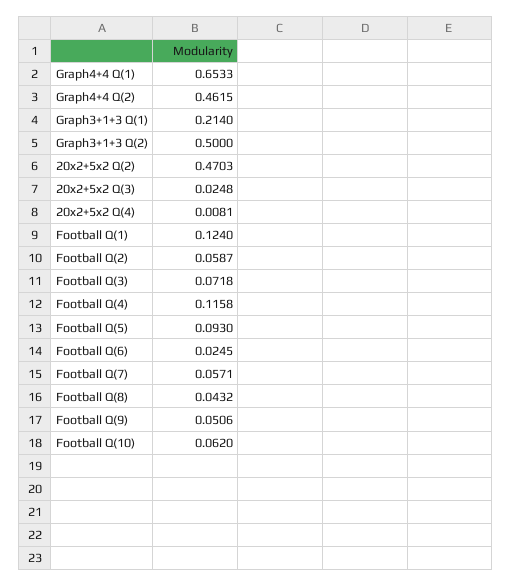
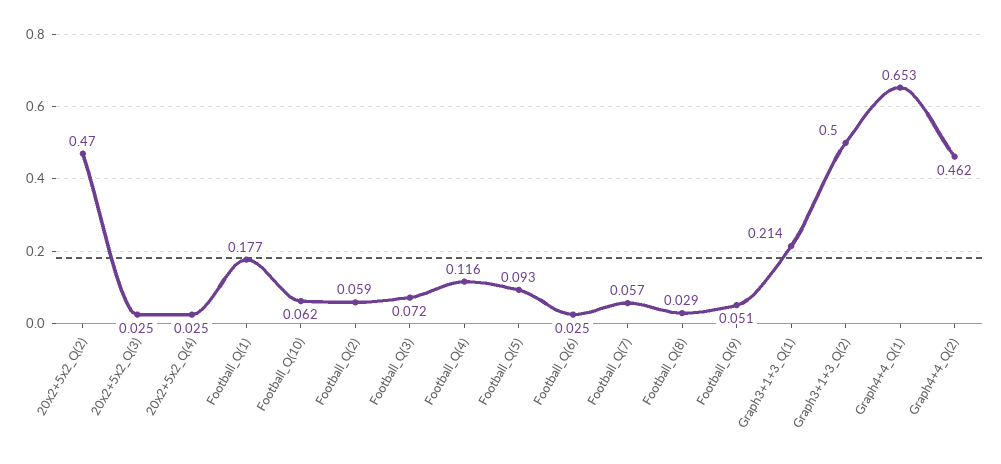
  {
    "Graph4+4 Q(1)": 0.6533,
    "Graph4+4 Q(2)": 0.4615,
    "Graph3+1+3 Q(1)": 0.214,
    "Graph3+1+3 Q(2)": 0.5,
    "20x2+5x2 Q(2)": 0.4703,
    "20x2+5x2 Q(3)": 0.0248,
-   "20x2+5x2 Q(4)": 0.0081,
+   "20x2+5x2 Q(4)": 0.025,
-   "Football Q(1)": 0.124,
+   "Football Q(1)": 0.177,
    "Football Q(2)": 0.0587,
    "Football Q(3)": 0.0718,
    "Football Q(4)": 0.1158,
    "Football Q(5)": 0.093,
    "Football Q(6)": 0.0245,
    "Football Q(7)": 0.0571,
-   "Football Q(8)": 0.0432,
+   "Football Q(8)": 0.029,
    "Football Q(9)": 0.0506,
    "Football Q(10)": 0.062
  }

